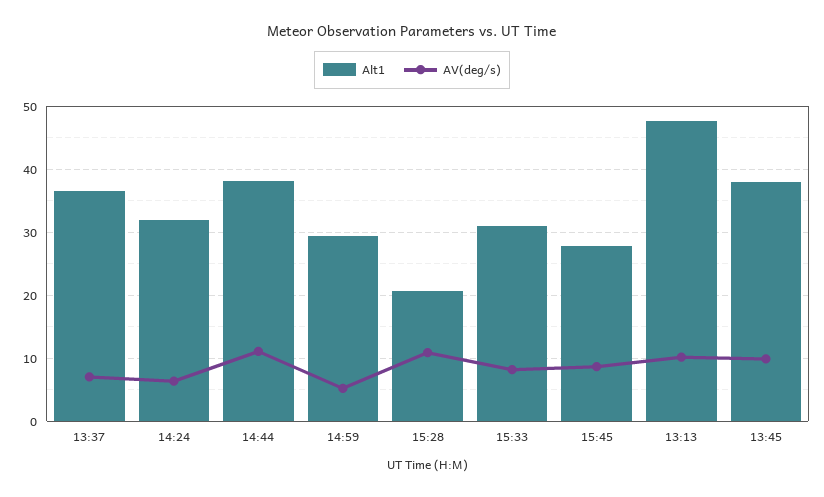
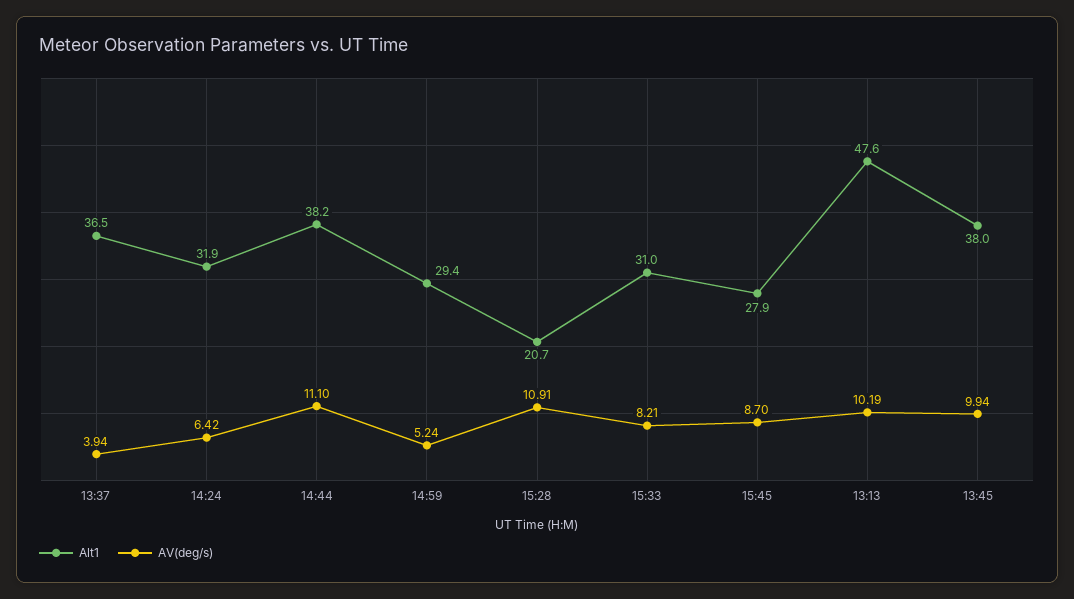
  {
    "Alt1": {
      "13:37": 36.5,
      "14:24": 31.9,
      "14:44": 38.2,
      "14:59": 29.4,
      "15:28": 20.7,
      "15:33": 31,
      "15:45": 27.9,
      "13:13": 47.6,
      "13:45": 38
    },
    "AV(deg/s)": {
-     "13:37": 7,
+     "13:37": 3.94,
      "14:24": 6.42,
      "14:44": 11.1,
      "14:59": 5.24,
      "15:28": 10.91,
      "15:33": 8.21,
      "15:45": 8.7,
      "13:13": 10.19,
      "13:45": 9.94
    }
  }

